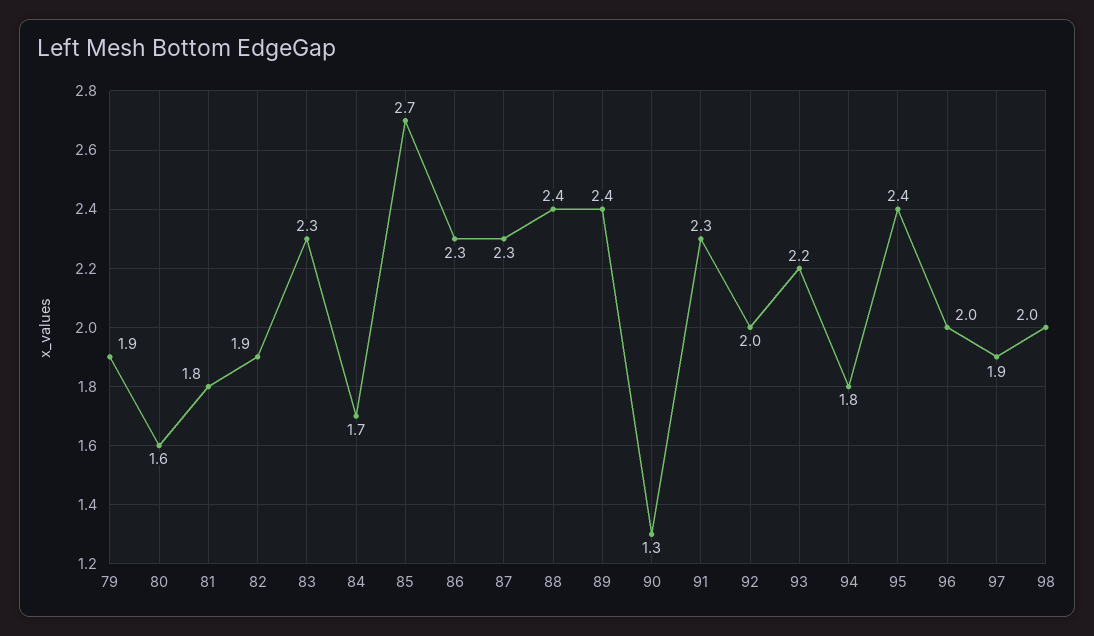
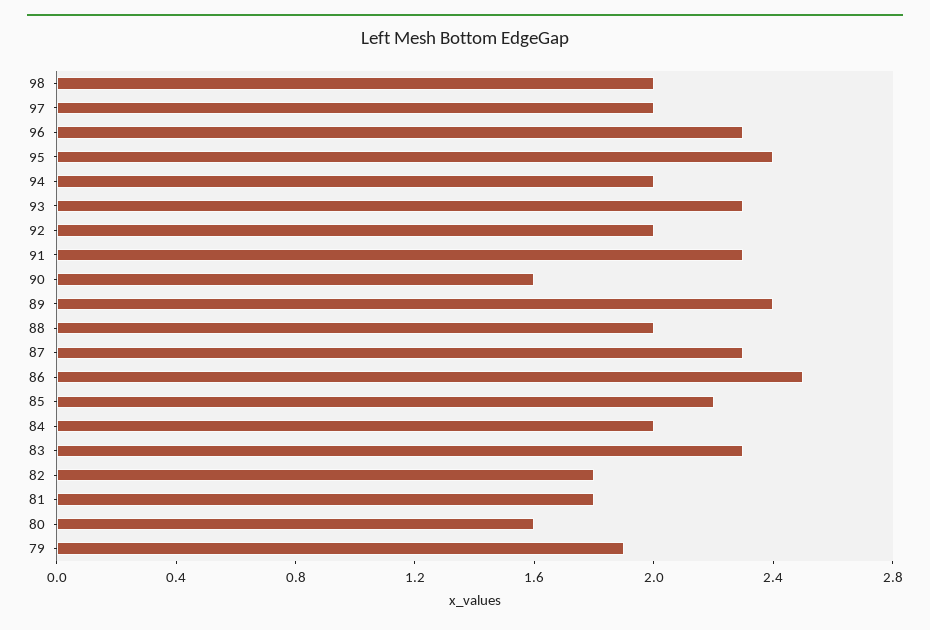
  {
    "79": 1.9,
    "80": 1.6,
    "81": 1.8,
-   "82": 1.9,
+   "82": 1.8,
    "83": 2.3,
-   "84": 1.7,
+   "84": 2,
-   "85": 2.7,
+   "85": 2.2,
-   "86": 2.3,
+   "86": 2.5,
    "87": 2.3,
-   "88": 2.4,
+   "88": 2,
    "89": 2.4,
-   "90": 1.3,
+   "90": 1.6,
    "91": 2.3,
    "92": 2,
-   "93": 2.2,
+   "93": 2.3,
-   "94": 1.8,
+   "94": 2,
    "95": 2.4,
-   "96": 2,
+   "96": 2.3,
-   "97": 1.9,
+   "97": 2,
    "98": 2
  }

